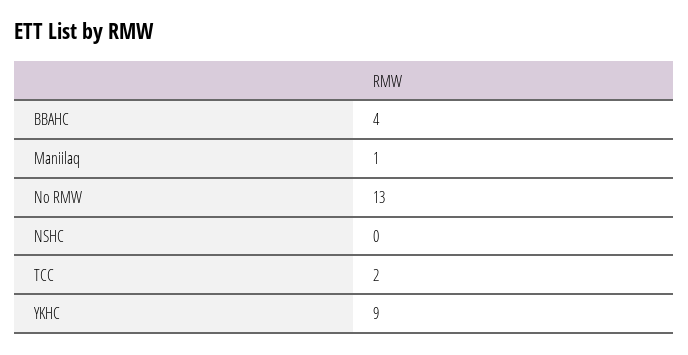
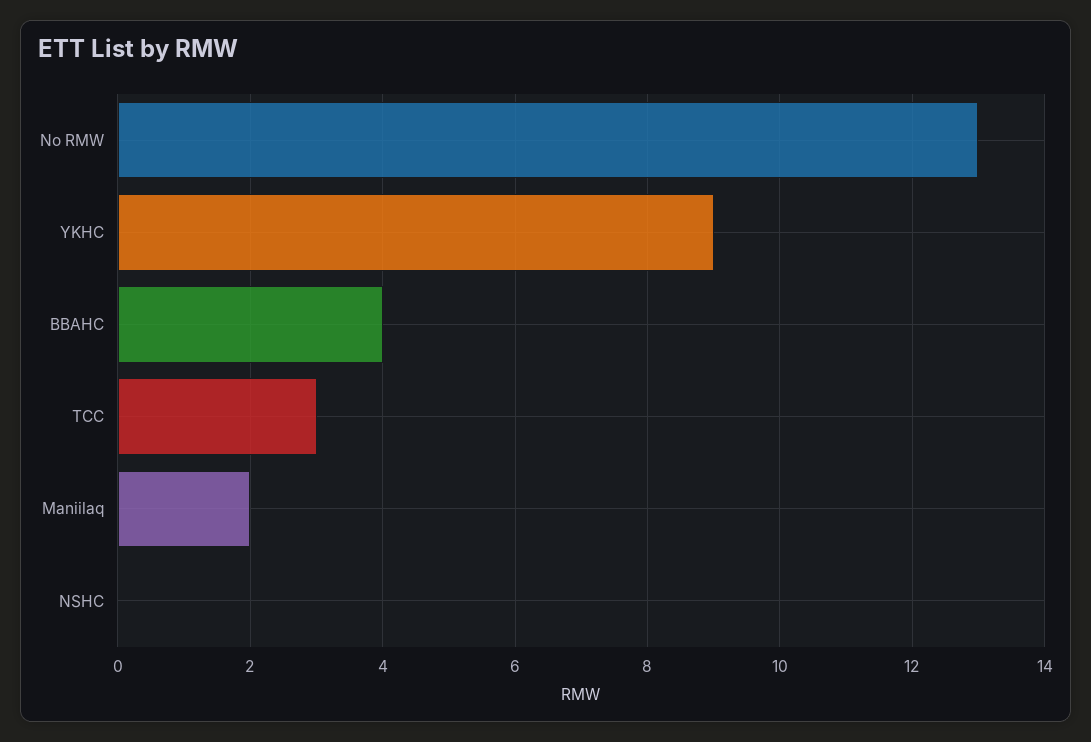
  {
    "BBAHC": 4,
-   "Maniilaq": 1,
+   "Maniilaq": 2,
    "No RMW": 13,
    "NSHC": 0,
-   "TCC": 2,
+   "TCC": 3,
    "YKHC": 9
  }

